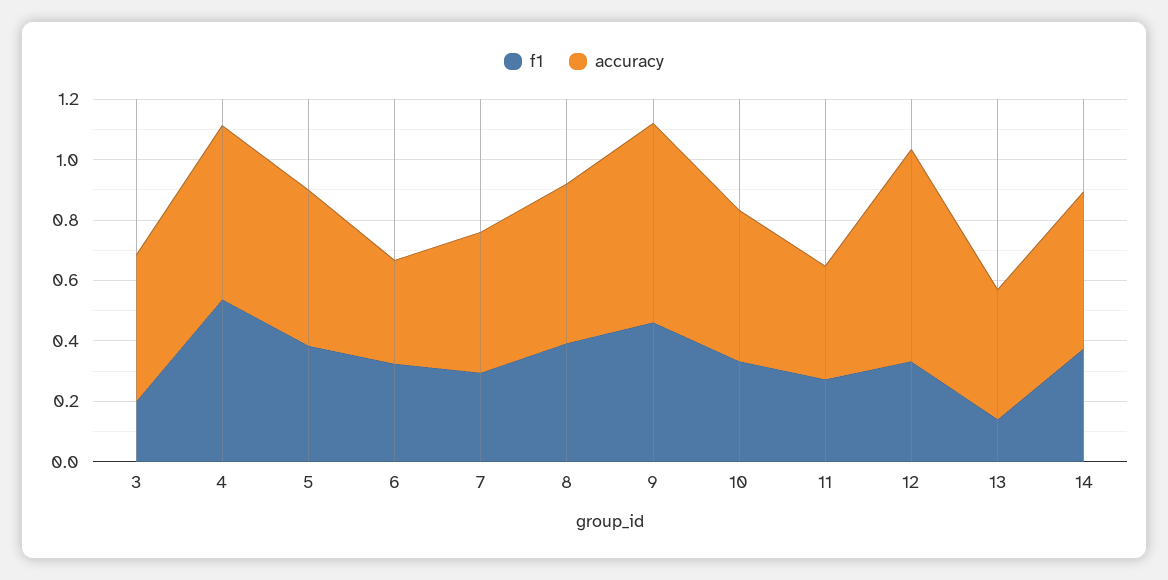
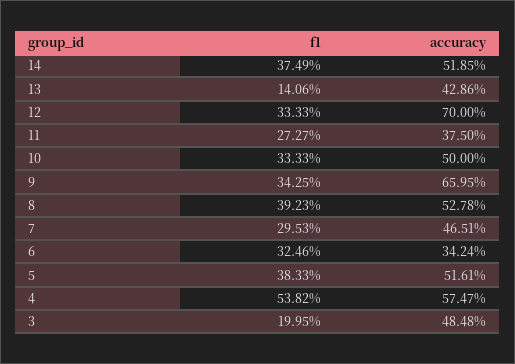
  {
    "f1": {
      "3": 0.1995,
      "4": 0.5382,
      "5": 0.3833,
      "6": 0.3246,
      "7": 0.2953,
      "8": 0.3923,
-     "9": 0.45,
+     "9": 0.3425,
      "10": 0.3333,
      "11": 0.2727,
      "12": 0.3333,
      "13": 0.1406,
      "14": 0.3749
    },
    "accuracy": {
      "3": 0.4848,
      "4": 0.5747,
      "5": 0.5161,
      "6": 0.3424,
      "7": 0.4651,
      "8": 0.5278,
      "9": 0.6595,
      "10": 0.5,
      "11": 0.375,
      "12": 0.7,
      "13": 0.4286,
      "14": 0.5185
    }
  }

